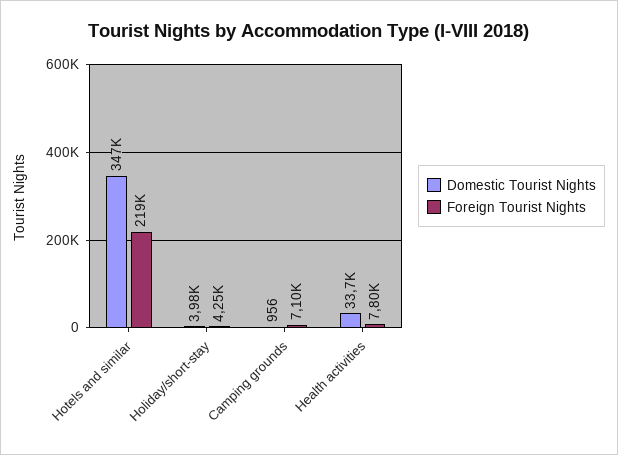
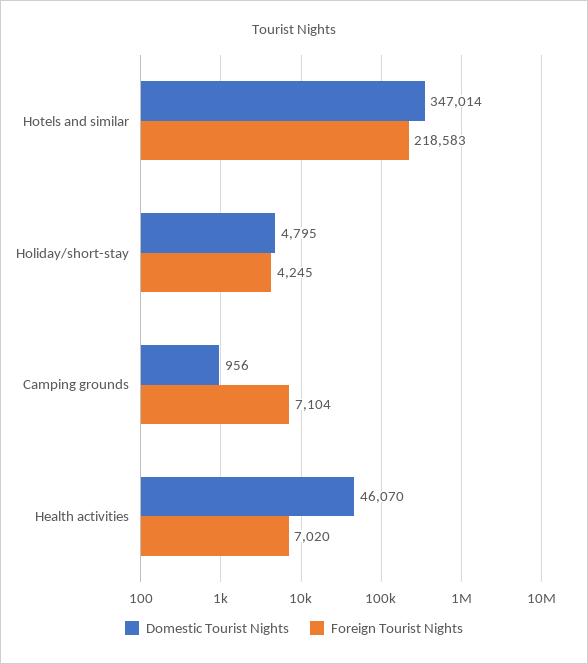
  {
    "Domestic Tourist Nights": {
      "Hotels and similar": 347014,
-     "Holiday/short-stay": 3980,
+     "Holiday/short-stay": 4795,
      "Camping grounds": 956,
-     "Health activities": 33700
+     "Health activities": 46070
    },
    "Foreign Tourist Nights": {
      "Hotels and similar": 218583,
      "Holiday/short-stay": 4245,
      "Camping grounds": 7104,
-     "Health activities": 7800
+     "Health activities": 7020
    }
  }

